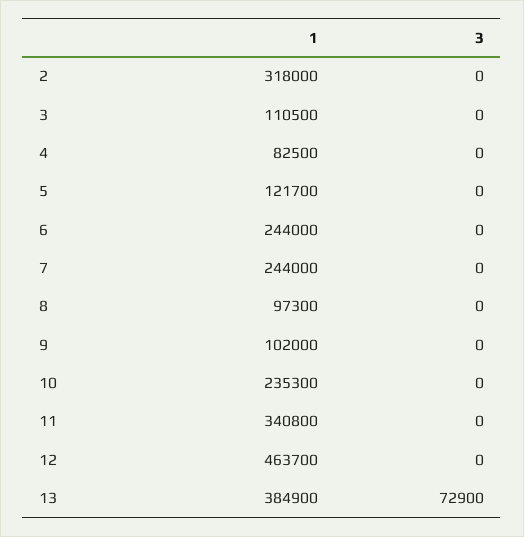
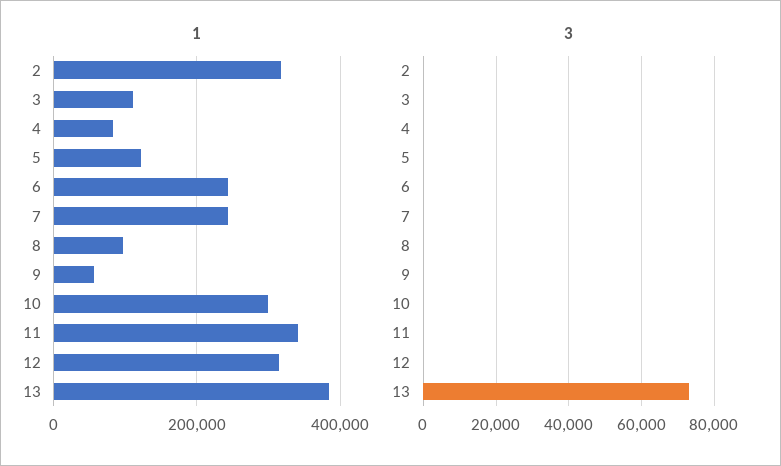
  {
    "1": {
      "2": 318000,
      "3": 110500,
      "4": 82500,
      "5": 121700,
      "6": 244000,
      "7": 244000,
      "8": 97300,
-     "9": 102000,
+     "9": 60000,
-     "10": 235300,
+     "10": 300000,
      "11": 340800,
-     "12": 463700,
+     "12": 320000,
      "13": 384900
    },
    "3": {
      "2": 0,
      "3": 0,
      "4": 0,
      "5": 0,
      "6": 0,
      "7": 0,
      "8": 0,
      "9": 0,
      "10": 0,
      "11": 0,
      "12": 0,
      "13": 72900
    }
  }

